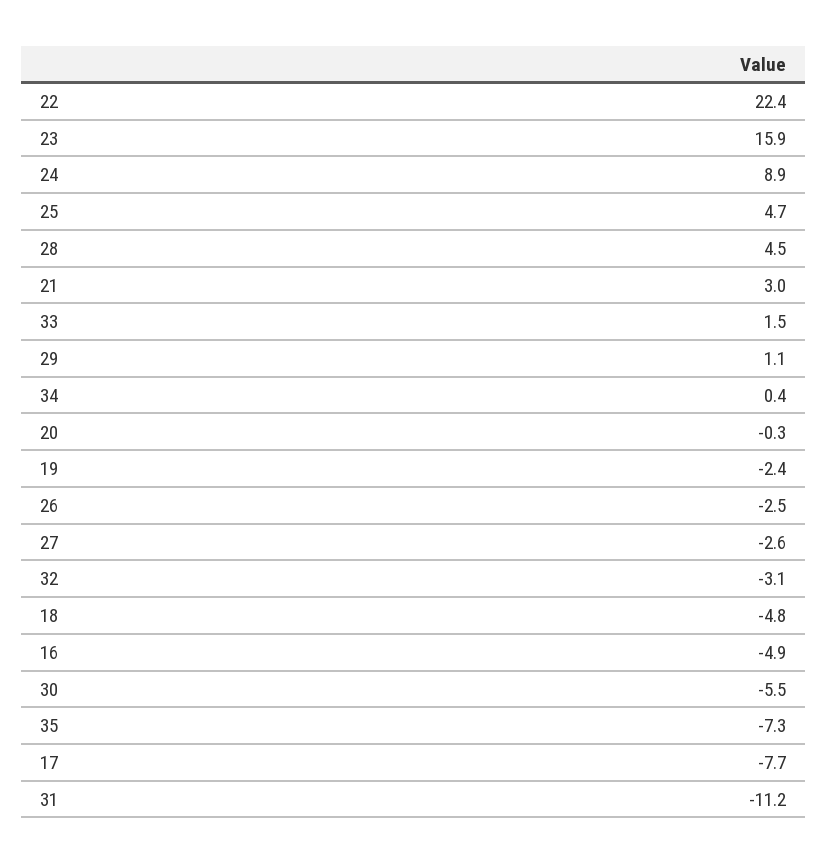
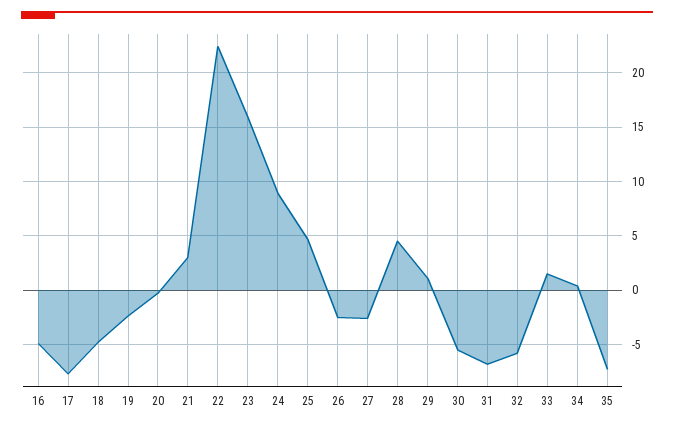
  {
    "22": 22.4,
    "23": 15.9,
    "24": 8.9,
    "25": 4.7,
    "28": 4.5,
    "21": 3,
    "33": 1.5,
    "29": 1.1,
    "34": 0.4,
    "20": -0.3,
    "19": -2.4,
    "26": -2.5,
    "27": -2.6,
-   "32": -3.1,
+   "32": -6,
    "18": -4.8,
    "16": -4.9,
    "30": -5.5,
    "35": -7.3,
    "17": -7.7,
-   "31": -11.2
+   "31": -7
  }

